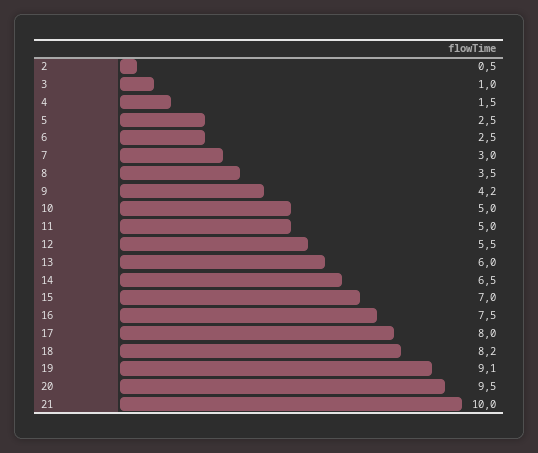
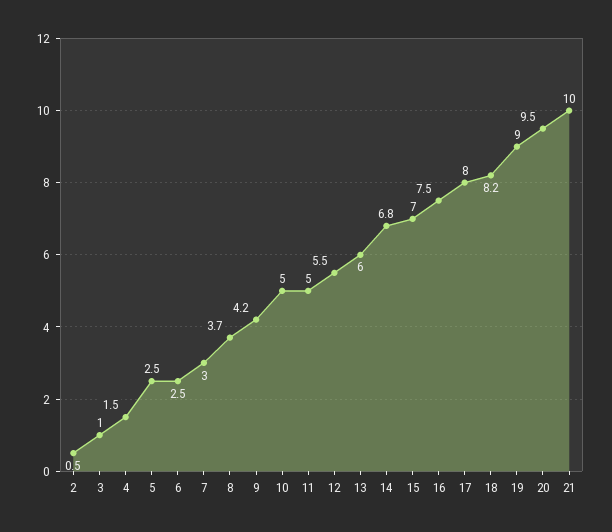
  {
    "2": 0.5,
    "3": 1,
    "4": 1.5,
    "5": 2.5,
    "6": 2.5,
    "7": 3,
-   "8": 3.5,
+   "8": 3.7,
    "9": 4.2,
    "10": 5,
    "11": 5,
    "12": 5.5,
    "13": 6,
-   "14": 6.5,
+   "14": 6.8,
    "15": 7,
    "16": 7.5,
    "17": 8,
    "18": 8.2,
-   "19": 9.1,
+   "19": 9,
    "20": 9.5,
    "21": 10
  }

